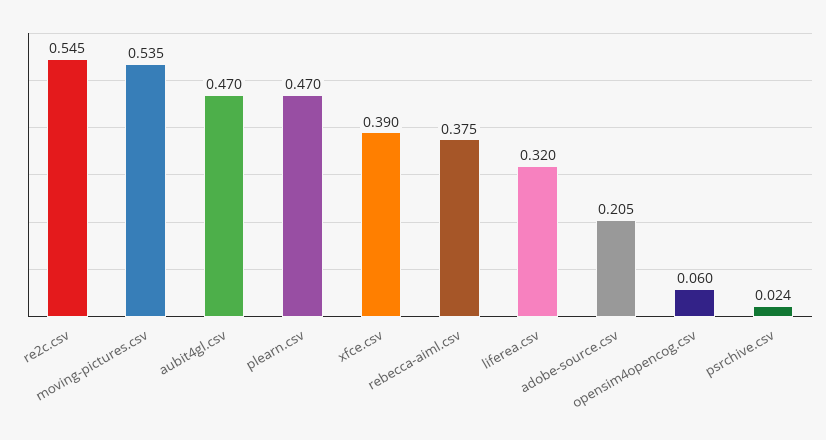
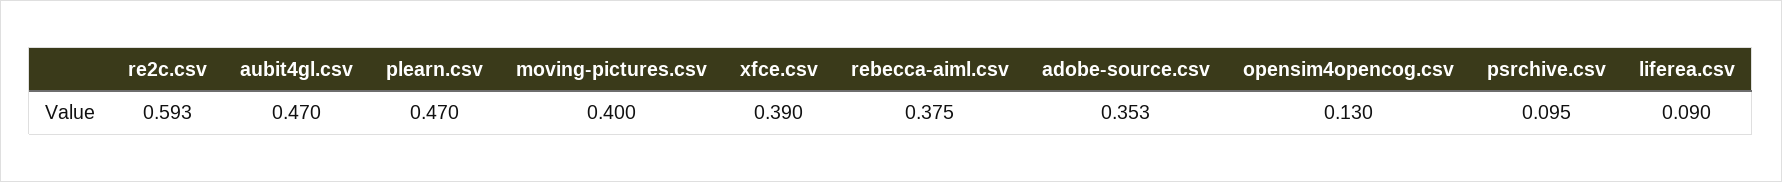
  {
-   "re2c.csv": 0.545,
+   "re2c.csv": 0.593,
-   "moving-pictures.csv": 0.535,
+   "moving-pictures.csv": 0.4,
    "aubit4gl.csv": 0.47,
    "plearn.csv": 0.47,
    "xfce.csv": 0.39,
    "rebecca-aiml.csv": 0.375,
-   "liferea.csv": 0.32,
+   "liferea.csv": 0.09,
-   "adobe-source.csv": 0.205,
+   "adobe-source.csv": 0.353,
-   "opensim4opencog.csv": 0.06,
+   "opensim4opencog.csv": 0.13,
-   "psrchive.csv": 0.024
+   "psrchive.csv": 0.095
  }

